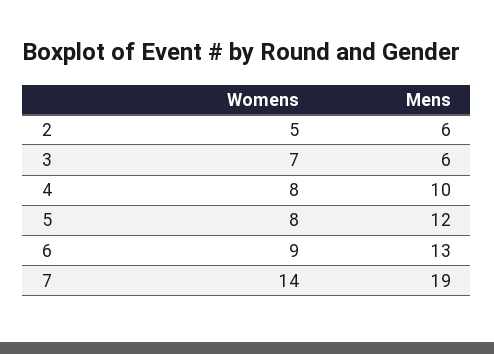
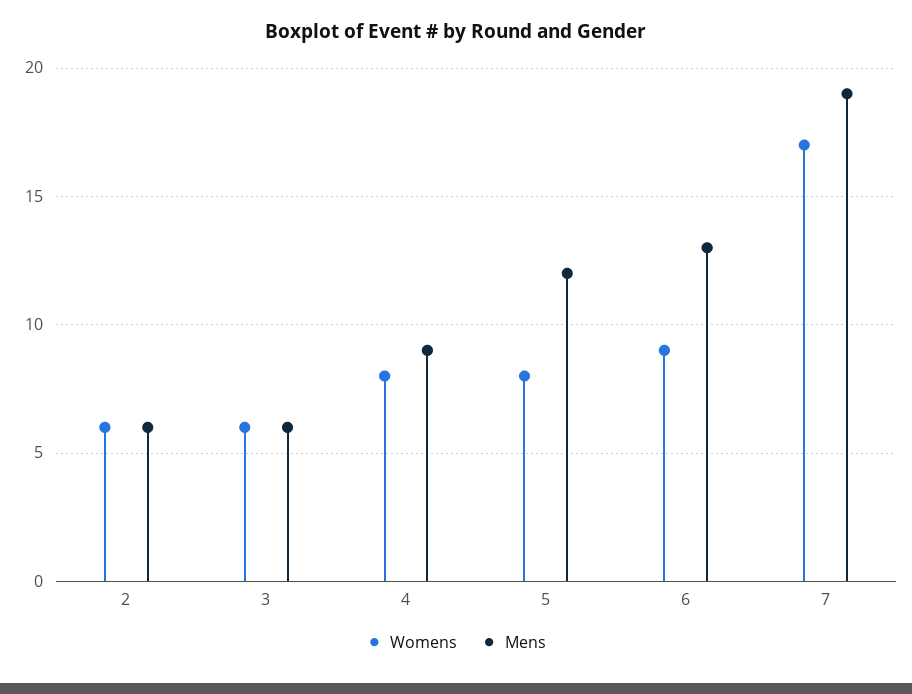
  {
    "Womens": {
-     "2": 5,
+     "2": 6,
-     "3": 7,
+     "3": 6,
      "4": 8,
      "5": 8,
      "6": 9,
-     "7": 14
+     "7": 17
    },
    "Mens": {
      "2": 6,
      "3": 6,
-     "4": 10,
+     "4": 9,
      "5": 12,
      "6": 13,
      "7": 19
    }
  }

